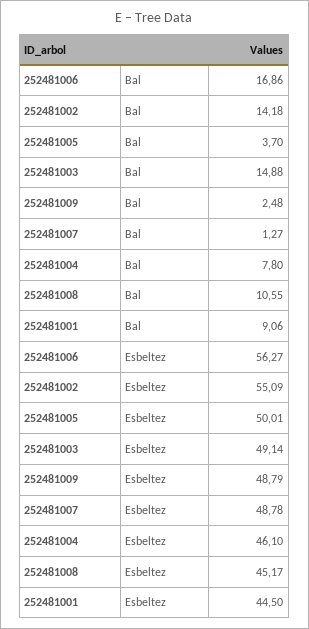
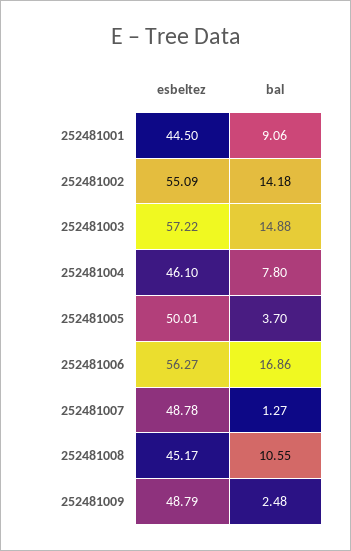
  {
    "252481006": {
      "Bal": 16.86,
      "Esbeltez": 56.27
    },
    "252481002": {
      "Bal": 14.18,
      "Esbeltez": 55.09
    },
    "252481005": {
      "Bal": 3.7,
      "Esbeltez": 50.01
    },
    "252481003": {
      "Bal": 14.88,
-     "Esbeltez": 49.14
+     "Esbeltez": 57.22
    },
    "252481009": {
      "Bal": 2.48,
      "Esbeltez": 48.79
    },
    "252481007": {
      "Bal": 1.27,
      "Esbeltez": 48.78
    },
    "252481004": {
      "Bal": 7.8,
      "Esbeltez": 46.1
    },
    "252481008": {
      "Bal": 10.55,
      "Esbeltez": 45.17
    },
    "252481001": {
      "Bal": 9.06,
      "Esbeltez": 44.5
    }
  }

